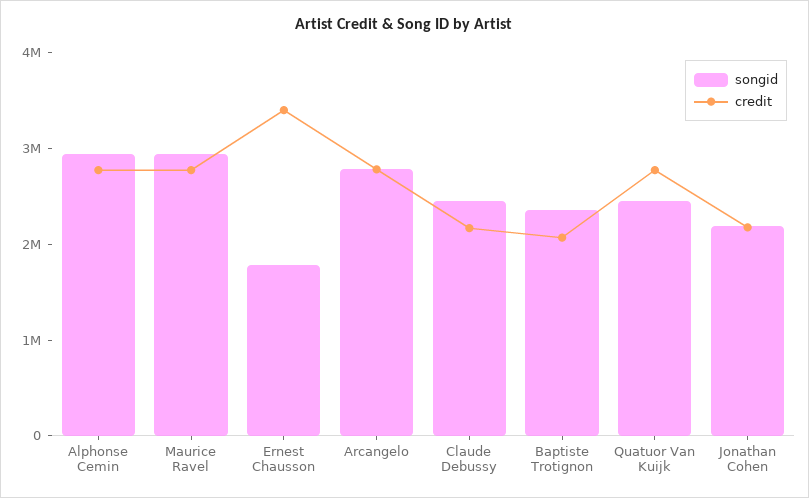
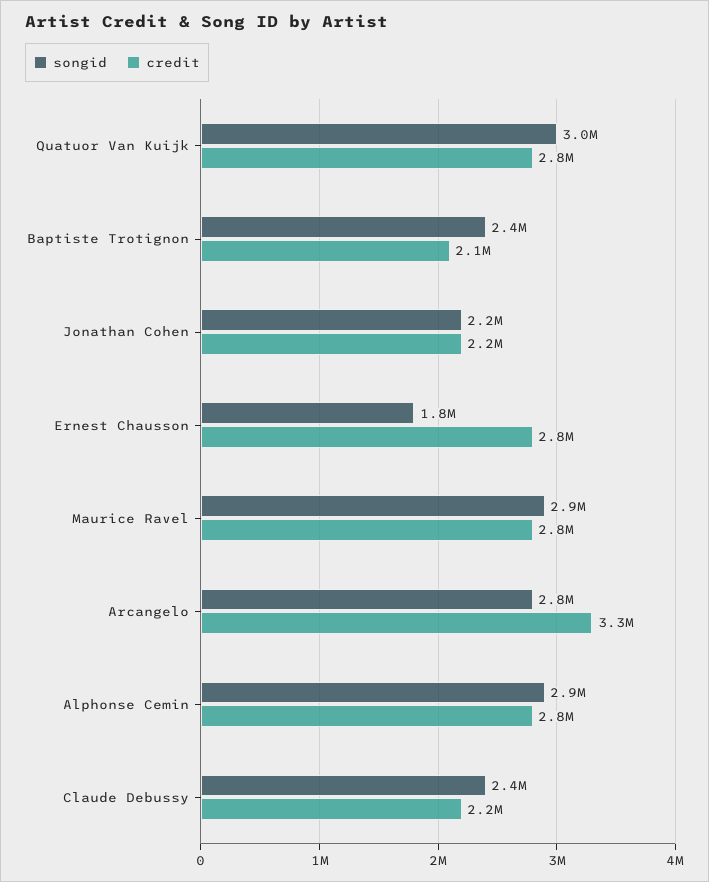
  {
    "songid": {
      "Alphonse Cemin": 2900000,
      "Maurice Ravel": 2900000,
      "Ernest Chausson": 1800000,
      "Arcangelo": 2800000,
      "Claude Debussy": 2400000,
      "Baptiste Trotignon": 2400000,
-     "Quatuor Van Kuijk": 2400000,
+     "Quatuor Van Kuijk": 3000000,
      "Jonathan Cohen": 2200000
    },
    "credit": {
      "Alphonse Cemin": 2800000,
      "Maurice Ravel": 2800000,
-     "Ernest Chausson": 3400000,
+     "Ernest Chausson": 2800000,
-     "Arcangelo": 2800000,
+     "Arcangelo": 3300000,
      "Claude Debussy": 2200000,
      "Baptiste Trotignon": 2100000,
      "Quatuor Van Kuijk": 2800000,
      "Jonathan Cohen": 2200000
    }
  }

